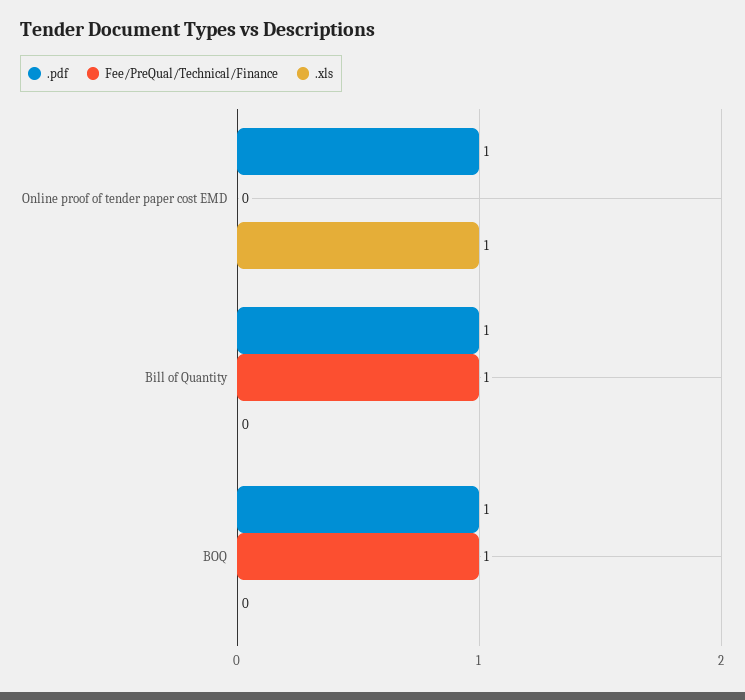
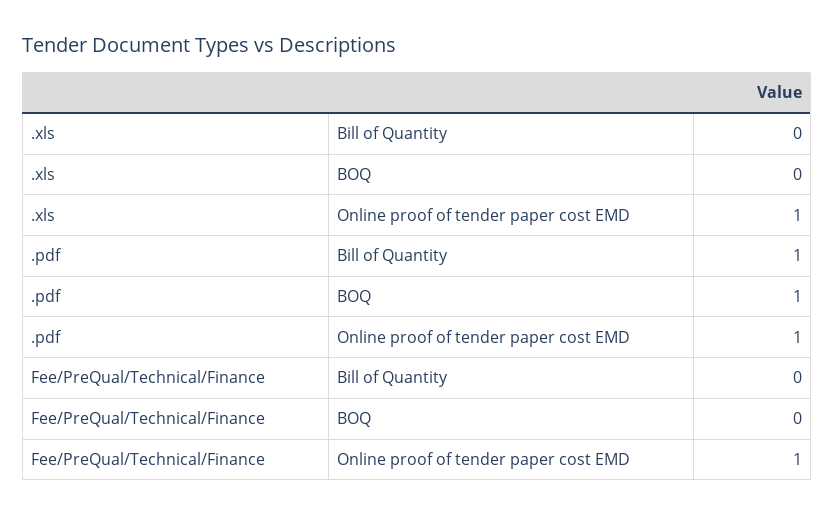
  {
    ".pdf": {
      "Online proof of tender paper cost EMD": 1,
      "Bill of Quantity": 1,
      "BOQ": 1
    },
    "Fee/PreQual/Technical/Finance": {
-     "Online proof of tender paper cost EMD": 0,
+     "Online proof of tender paper cost EMD": 1,
-     "Bill of Quantity": 1,
+     "Bill of Quantity": 0,
-     "BOQ": 1
+     "BOQ": 0
    },
    ".xls": {
      "Online proof of tender paper cost EMD": 1,
      "Bill of Quantity": 0,
      "BOQ": 0
    }
  }

